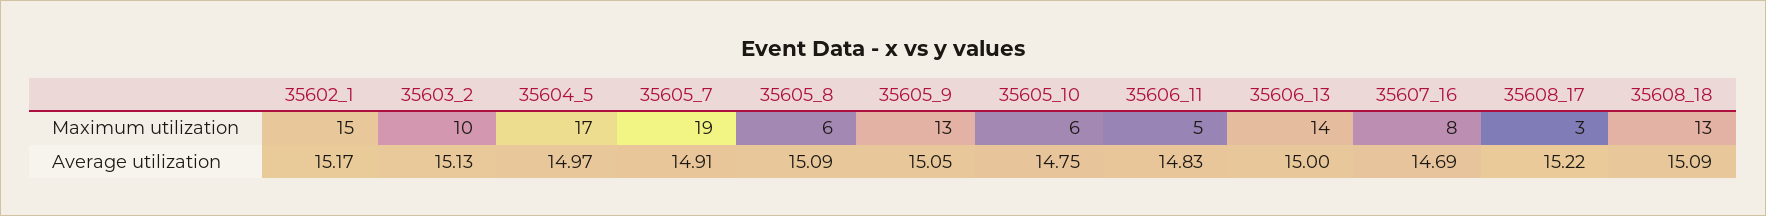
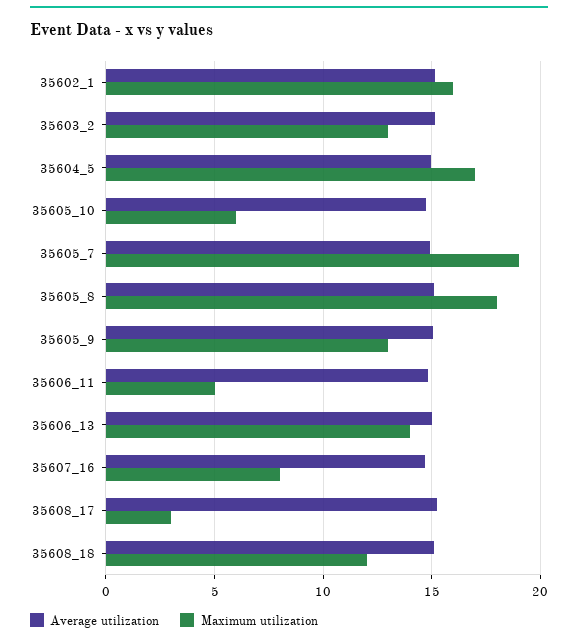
  {
    "Maximum utilization": {
-     "35602_1": 15,
+     "35602_1": 16,
-     "35603_2": 10,
+     "35603_2": 13,
      "35604_5": 17,
      "35605_7": 19,
-     "35605_8": 6,
+     "35605_8": 18,
      "35605_9": 13,
      "35605_10": 6,
      "35606_11": 5,
      "35606_13": 14,
      "35607_16": 8,
      "35608_17": 3,
-     "35608_18": 13
+     "35608_18": 12
    },
    "Average utilization": {
      "35602_1": 15.17,
      "35603_2": 15.13,
      "35604_5": 14.97,
      "35605_7": 14.91,
      "35605_8": 15.09,
      "35605_9": 15.05,
      "35605_10": 14.75,
      "35606_11": 14.83,
      "35606_13": 15,
      "35607_16": 14.69,
      "35608_17": 15.22,
      "35608_18": 15.09
    }
  }

